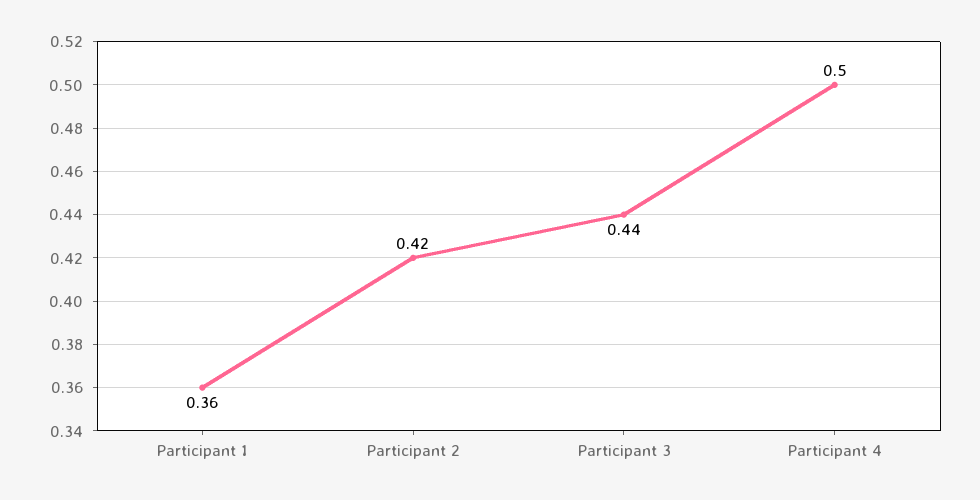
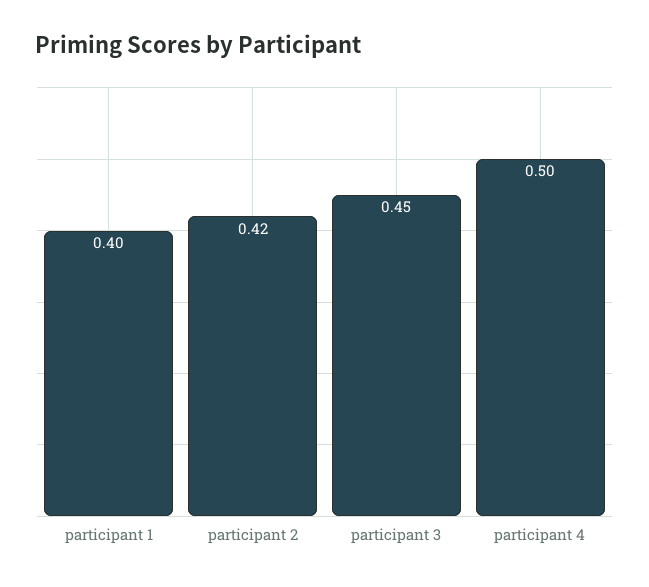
  {
-   "Participant 1": 0.36,
+   "Participant 1": 0.4,
    "Participant 2": 0.42,
-   "Participant 3": 0.44,
+   "Participant 3": 0.45,
    "Participant 4": 0.5
  }

